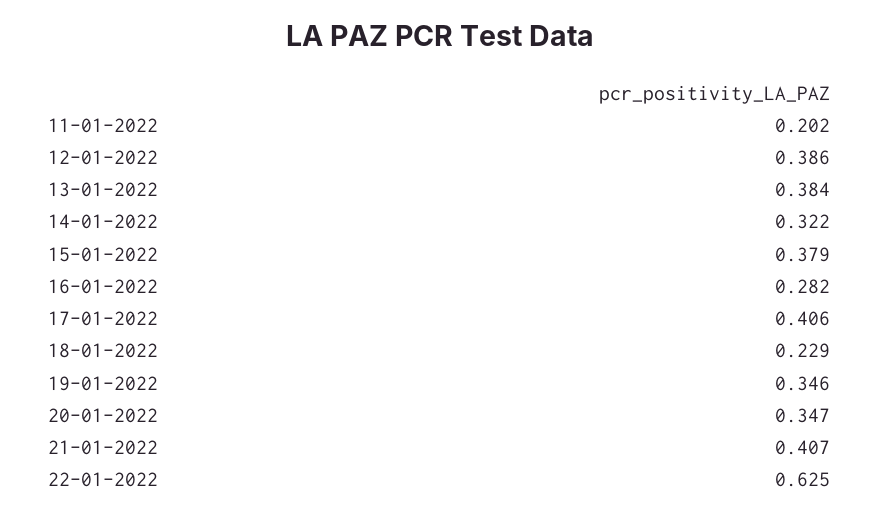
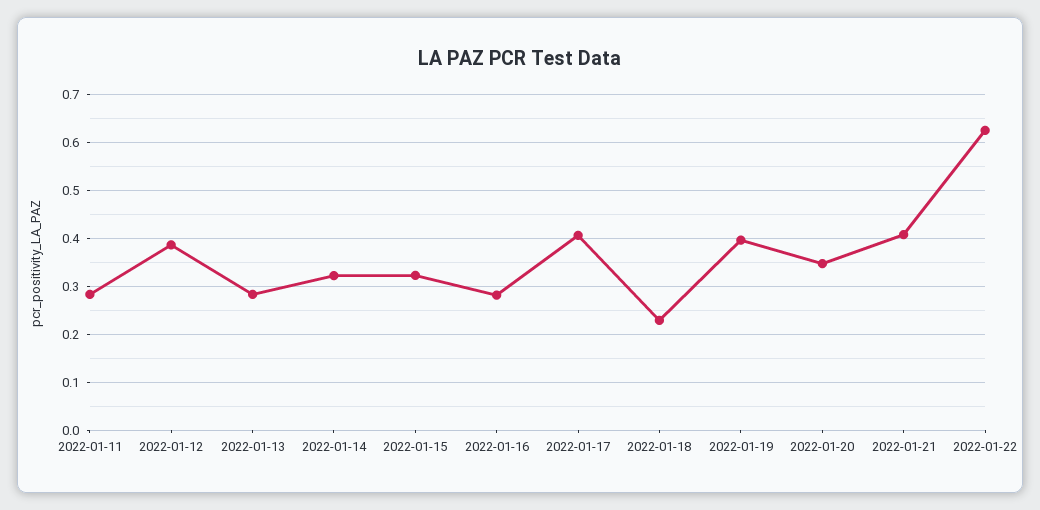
  {
-   "11-01-2022": 0.202,
+   "11-01-2022": 0.28,
    "12-01-2022": 0.386,
-   "13-01-2022": 0.384,
+   "13-01-2022": 0.28,
    "14-01-2022": 0.322,
-   "15-01-2022": 0.379,
+   "15-01-2022": 0.32,
    "16-01-2022": 0.282,
    "17-01-2022": 0.406,
    "18-01-2022": 0.229,
-   "19-01-2022": 0.346,
+   "19-01-2022": 0.4,
    "20-01-2022": 0.347,
    "21-01-2022": 0.407,
    "22-01-2022": 0.625
  }

